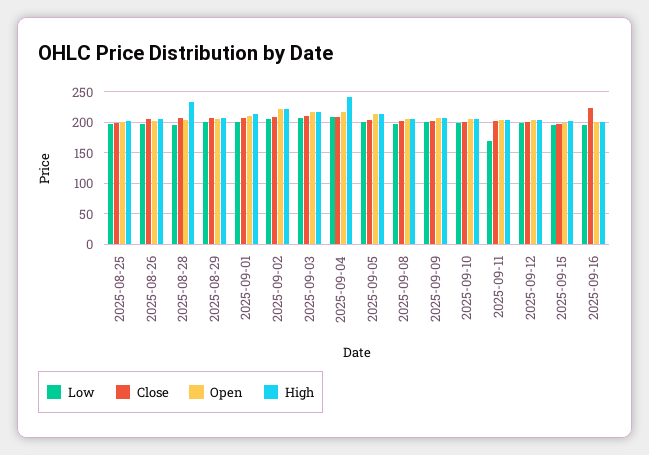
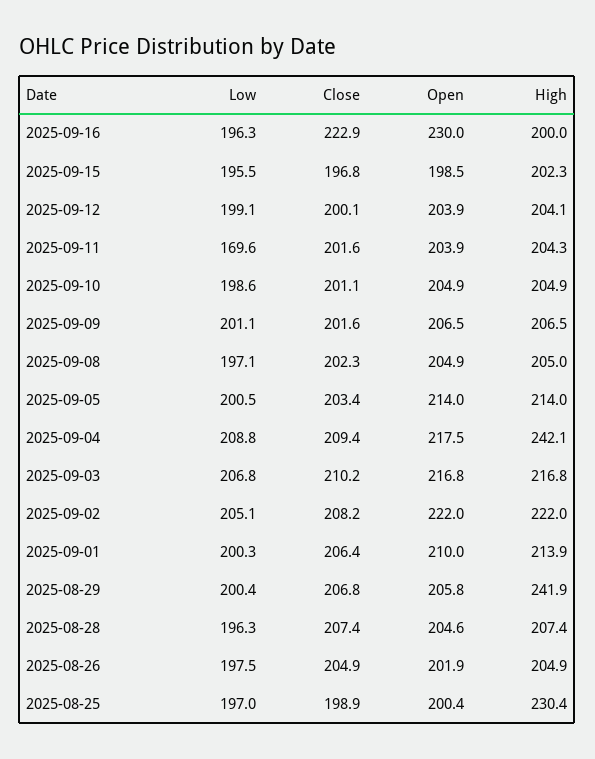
  {
    "Low": {
      "2025-08-25": 197,
      "2025-08-26": 197.5,
      "2025-08-28": 196.3,
      "2025-08-29": 200.4,
      "2025-09-01": 200.3,
      "2025-09-02": 205.1,
      "2025-09-03": 206.8,
      "2025-09-04": 208.8,
      "2025-09-05": 200.5,
      "2025-09-08": 197.1,
      "2025-09-09": 201.1,
      "2025-09-10": 198.6,
      "2025-09-11": 169.6,
      "2025-09-12": 199.1,
      "2025-09-15": 195.5,
      "2025-09-16": 196.3
    },
    "Close": {
      "2025-08-25": 198.9,
      "2025-08-26": 204.9,
      "2025-08-28": 207.4,
      "2025-08-29": 206.8,
      "2025-09-01": 206.4,
      "2025-09-02": 208.2,
      "2025-09-03": 210.2,
      "2025-09-04": 209.4,
      "2025-09-05": 203.4,
      "2025-09-08": 202.3,
      "2025-09-09": 201.6,
      "2025-09-10": 201.1,
      "2025-09-11": 201.6,
      "2025-09-12": 200.1,
      "2025-09-15": 196.8,
      "2025-09-16": 222.9
    },
    "Open": {
      "2025-08-25": 200.4,
      "2025-08-26": 201.9,
      "2025-08-28": 204.6,
      "2025-08-29": 205.8,
      "2025-09-01": 210,
      "2025-09-02": 222,
      "2025-09-03": 216.8,
      "2025-09-04": 217.5,
      "2025-09-05": 214,
      "2025-09-08": 204.9,
      "2025-09-09": 206.5,
      "2025-09-10": 204.9,
      "2025-09-11": 203.9,
      "2025-09-12": 203.9,
      "2025-09-15": 198.5,
-     "2025-09-16": 200
+     "2025-09-16": 230
    },
    "High": {
-     "2025-08-25": 200,
+     "2025-08-25": 230.4,
      "2025-08-26": 204.9,
-     "2025-08-28": 230,
+     "2025-08-28": 207.4,
-     "2025-08-29": 210,
+     "2025-08-29": 241.9,
      "2025-09-01": 213.9,
      "2025-09-02": 222,
      "2025-09-03": 216.8,
      "2025-09-04": 242.1,
      "2025-09-05": 214,
      "2025-09-08": 205,
      "2025-09-09": 206.5,
      "2025-09-10": 204.9,
      "2025-09-11": 204.3,
      "2025-09-12": 204.1,
      "2025-09-15": 202.3,
      "2025-09-16": 200
    }
  }

